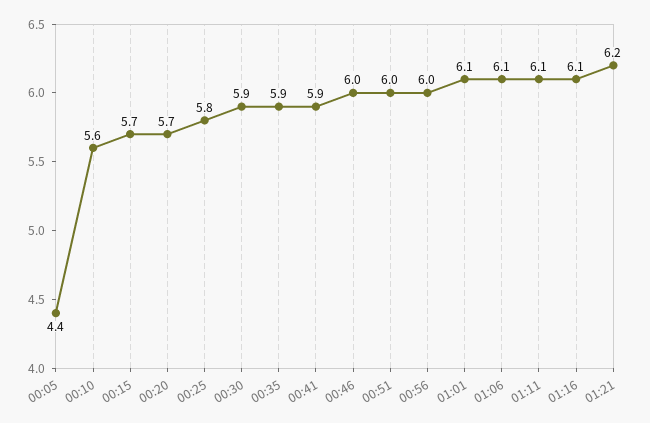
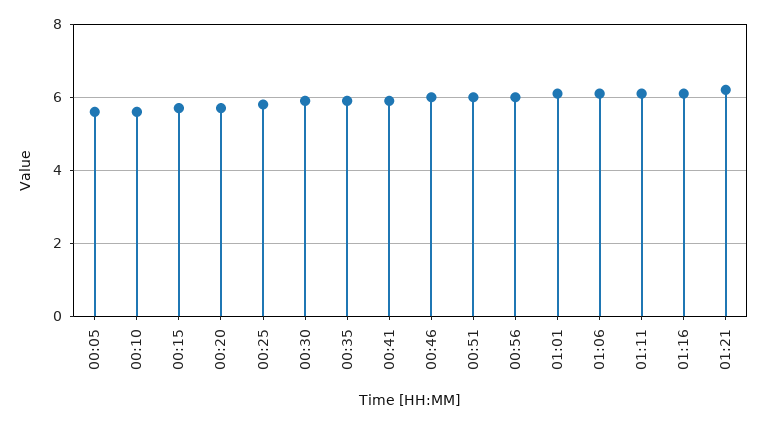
  {
-   "00:05": 4.4,
+   "00:05": 5.5,
    "00:10": 5.6,
    "00:15": 5.7,
    "00:20": 5.7,
    "00:25": 5.8,
    "00:30": 5.9,
    "00:35": 5.9,
    "00:41": 5.9,
    "00:46": 6,
    "00:51": 6,
    "00:56": 6,
    "01:01": 6.1,
    "01:06": 6.1,
    "01:11": 6.1,
    "01:16": 6.1,
    "01:21": 6.2
  }

